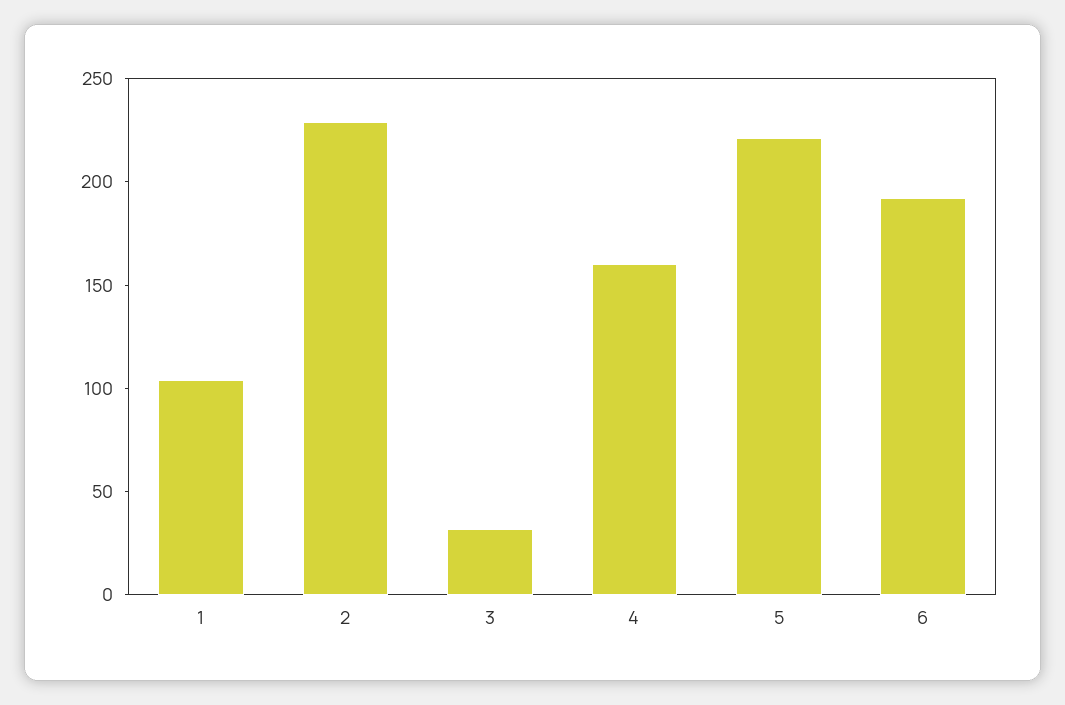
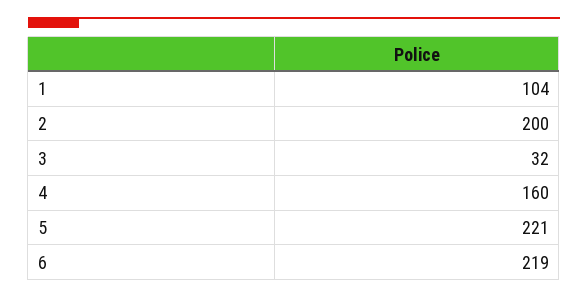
  {
    "1": 104,
-   "2": 230,
+   "2": 200,
    "3": 32,
    "4": 160,
    "5": 221,
-   "6": 190
+   "6": 219
  }

